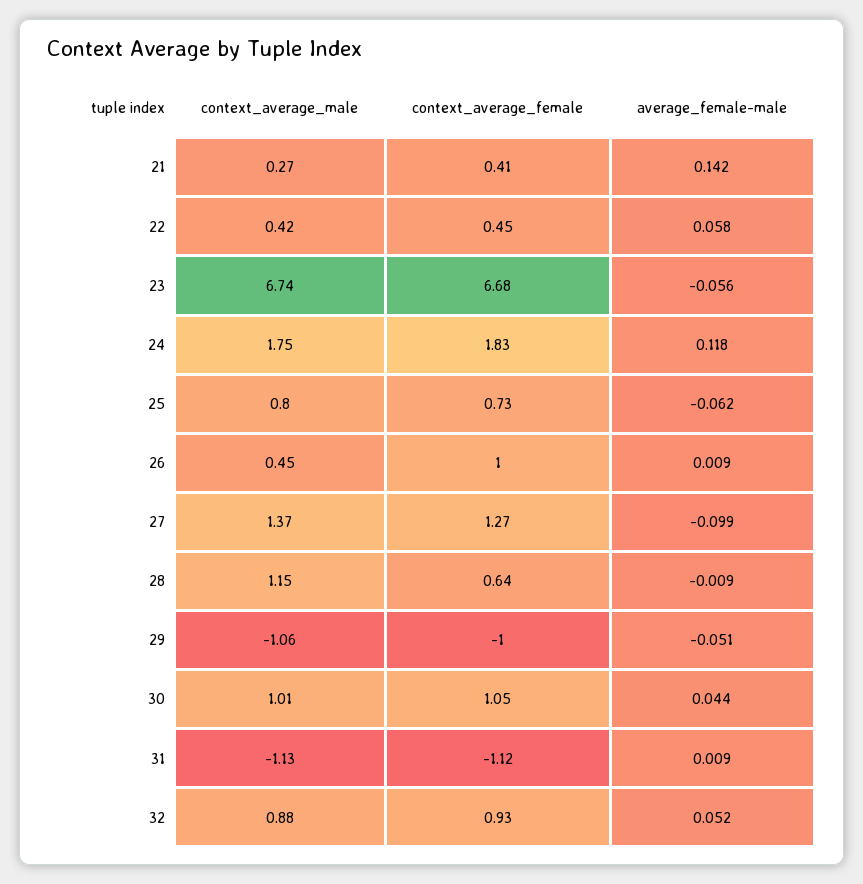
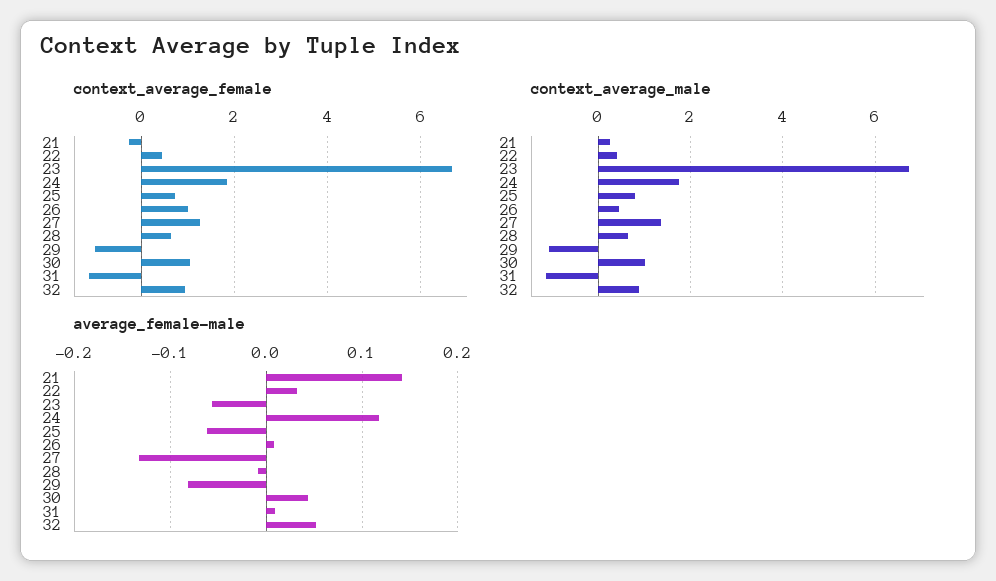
  {
    "context_average_male": {
      "21": 0.27,
      "22": 0.42,
      "23": 6.74,
      "24": 1.75,
      "25": 0.8,
      "26": 0.45,
      "27": 1.37,
-     "28": 1.15,
+     "28": 0.6,
      "29": -1.06,
      "30": 1.01,
      "31": -1.13,
      "32": 0.88
    },
    "context_average_female": {
-     "21": 0.41,
+     "21": -0.2,
      "22": 0.45,
      "23": 6.68,
      "24": 1.83,
      "25": 0.73,
      "26": 1,
      "27": 1.27,
      "28": 0.64,
      "29": -1,
      "30": 1.05,
      "31": -1.12,
      "32": 0.93
    },
    "average_female-male": {
      "21": 0.142,
-     "22": 0.058,
+     "22": 0.03,
      "23": -0.056,
      "24": 0.118,
      "25": -0.062,
      "26": 0.009,
-     "27": -0.099,
+     "27": -0.13,
      "28": -0.009,
-     "29": -0.051,
+     "29": -0.08,
      "30": 0.044,
      "31": 0.009,
      "32": 0.052
    }
  }

